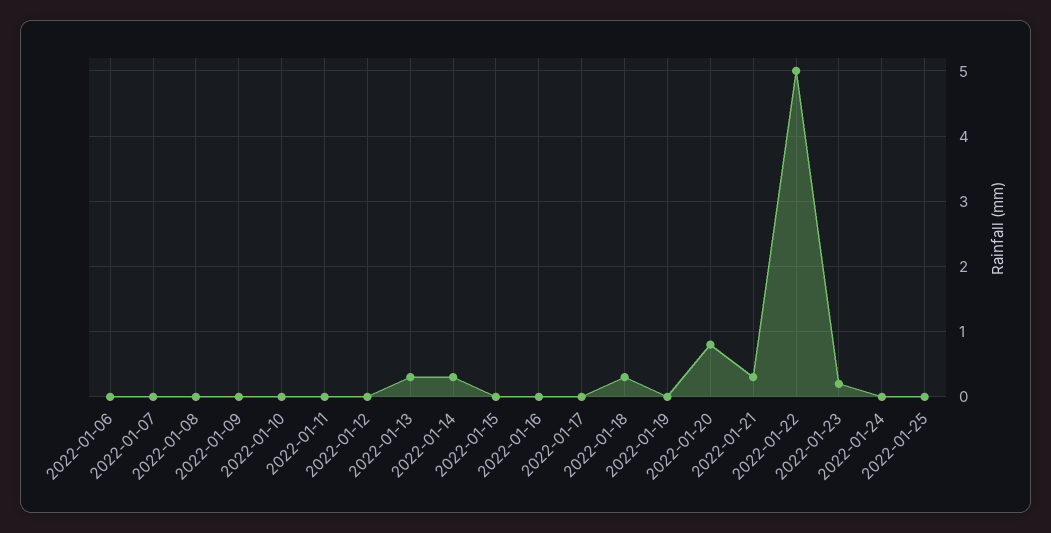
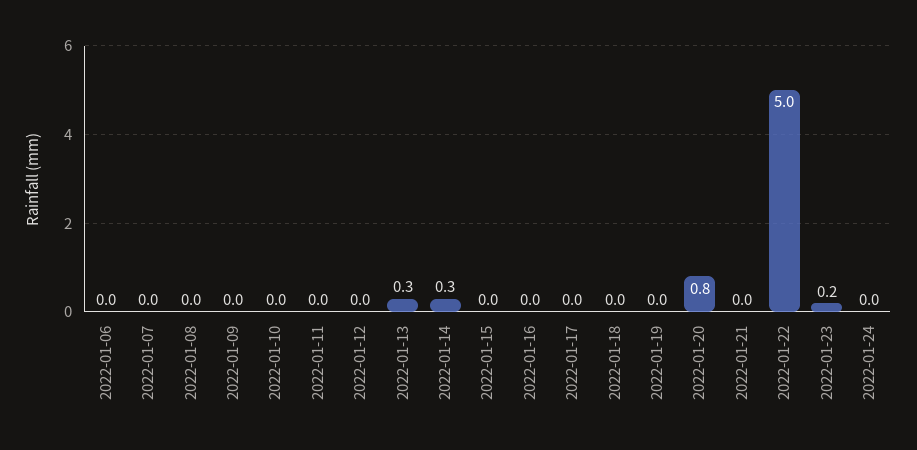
  {
    "2022-01-06": 0,
    "2022-01-07": 0,
    "2022-01-08": 0,
    "2022-01-09": 0,
    "2022-01-10": 0,
    "2022-01-11": 0,
    "2022-01-12": 0,
    "2022-01-13": 0.3,
    "2022-01-14": 0.3,
    "2022-01-15": 0,
    "2022-01-16": 0,
    "2022-01-17": 0,
-   "2022-01-18": 0.3,
+   "2022-01-18": 0,
    "2022-01-19": 0,
    "2022-01-20": 0.8,
-   "2022-01-21": 0.3,
+   "2022-01-21": 0,
    "2022-01-22": 5,
    "2022-01-23": 0.2,
-   "2022-01-24": 0,
+   "2022-01-24": 0
-   "2022-01-25": 0
  }

